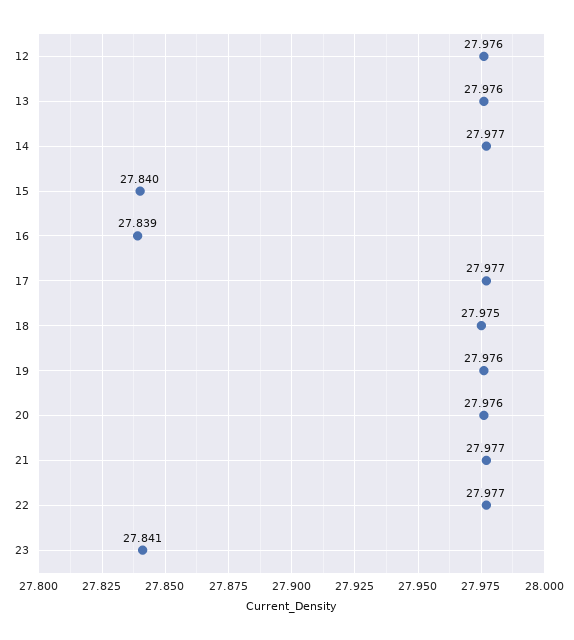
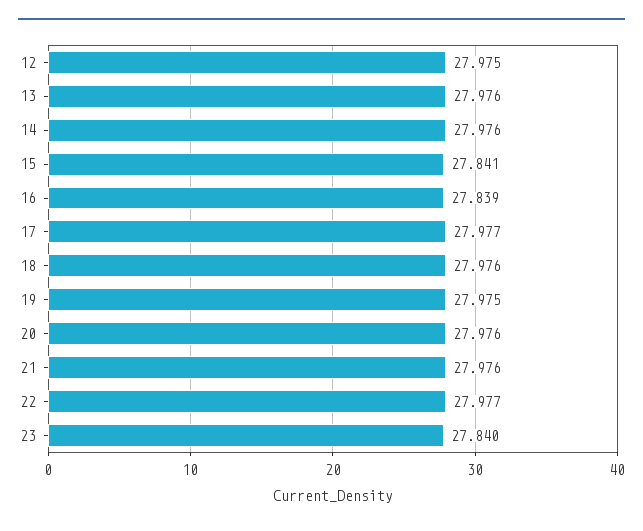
  {
-   "12": 27.976,
+   "12": 27.975,
    "13": 27.976,
-   "14": 27.977,
+   "14": 27.976,
-   "15": 27.84,
+   "15": 27.841,
    "16": 27.839,
    "17": 27.977,
-   "18": 27.975,
+   "18": 27.976,
-   "19": 27.976,
+   "19": 27.975,
    "20": 27.976,
-   "21": 27.977,
+   "21": 27.976,
    "22": 27.977,
-   "23": 27.841
+   "23": 27.84
  }

